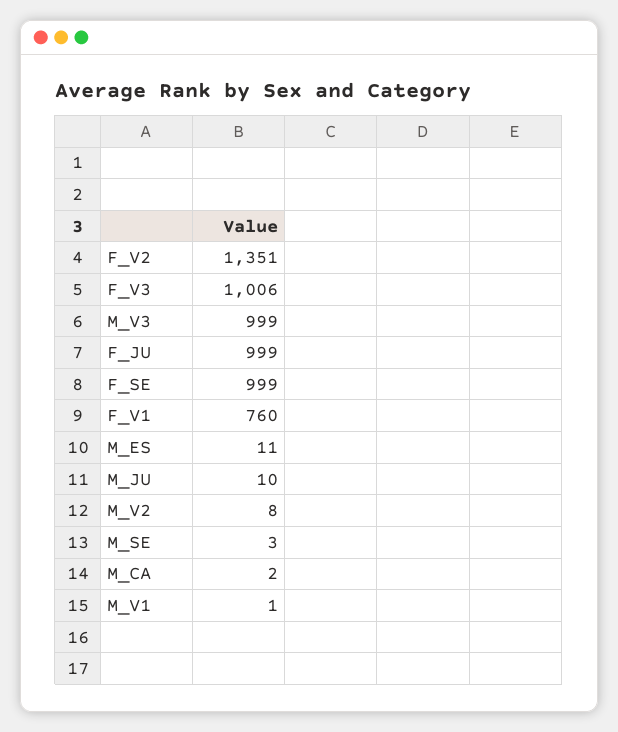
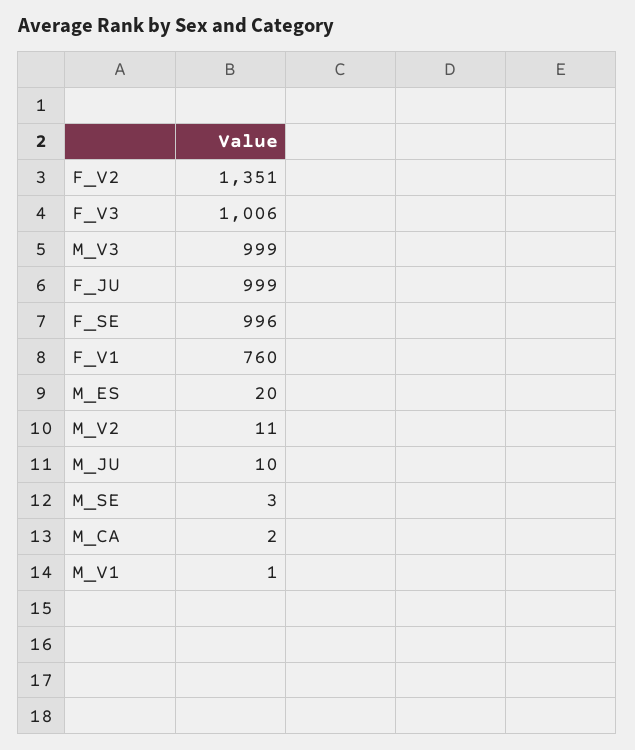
  {
    "F_V2": 1351,
    "F_V3": 1006,
    "M_V3": 999,
    "F_JU": 999,
-   "F_SE": 999,
+   "F_SE": 996,
    "F_V1": 760,
-   "M_ES": 11,
+   "M_ES": 20,
    "M_JU": 10,
-   "M_V2": 8,
+   "M_V2": 11,
    "M_SE": 3,
    "M_CA": 2,
    "M_V1": 1
  }

